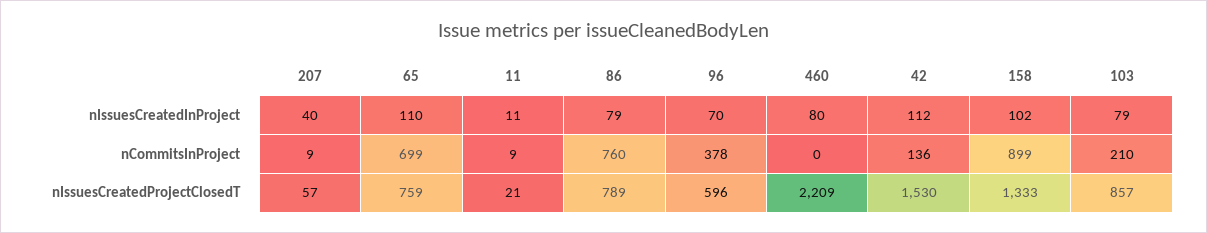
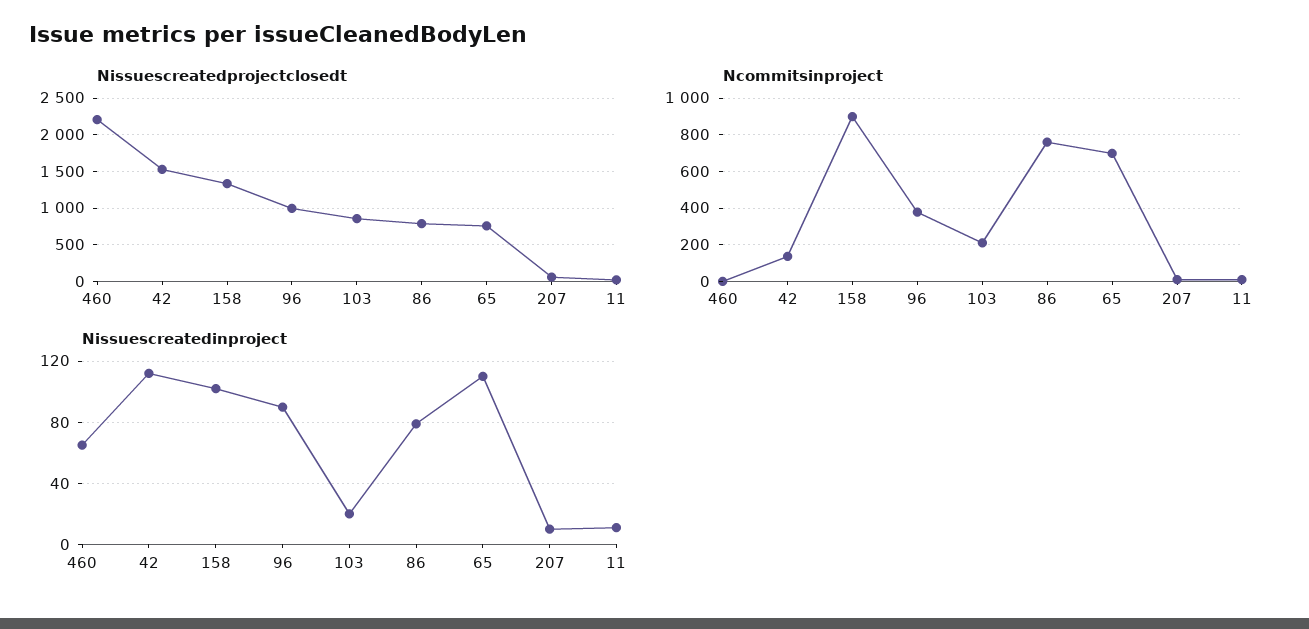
  {
    "nIssuesCreatedInProject": {
-     "207": 40,
+     "207": 10,
      "65": 110,
      "11": 11,
      "86": 79,
-     "96": 70,
+     "96": 90,
-     "460": 80,
+     "460": 65,
      "42": 112,
      "158": 102,
-     "103": 79
+     "103": 20
    },
    "nCommitsInProject": {
      "207": 9,
      "65": 699,
      "11": 9,
      "86": 760,
      "96": 378,
      "460": 0,
      "42": 136,
      "158": 899,
      "103": 210
    },
    "nIssuesCreatedProjectClosedT": {
      "207": 57,
      "65": 759,
      "11": 21,
      "86": 789,
-     "96": 596,
+     "96": 1000,
      "460": 2209,
      "42": 1530,
      "158": 1333,
      "103": 857
    }
  }

